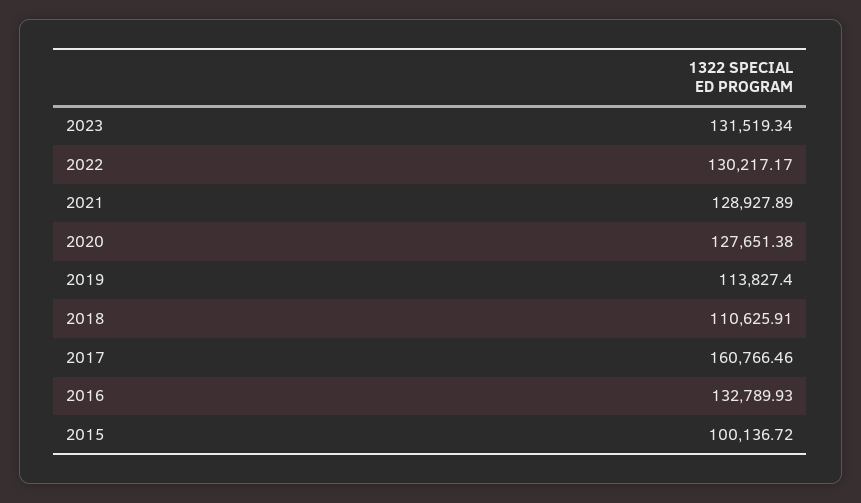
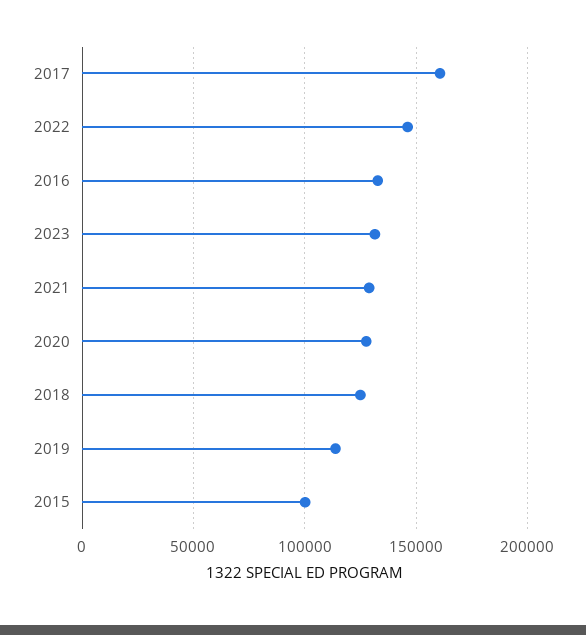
  {
    "2023": 131519.34,
-   "2022": 130217.17,
+   "2022": 145000,
    "2021": 128927.89,
    "2020": 127651.38,
    "2019": 113827.4,
-   "2018": 110625.91,
+   "2018": 125000,
    "2017": 160766.46,
    "2016": 132789.93,
    "2015": 100136.72
  }

